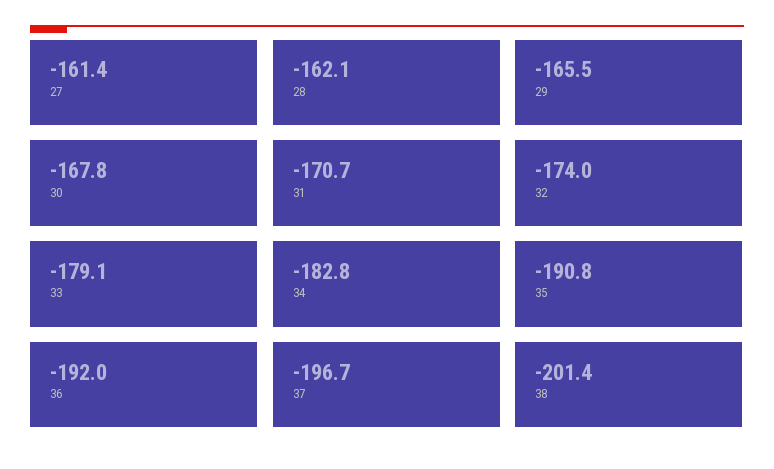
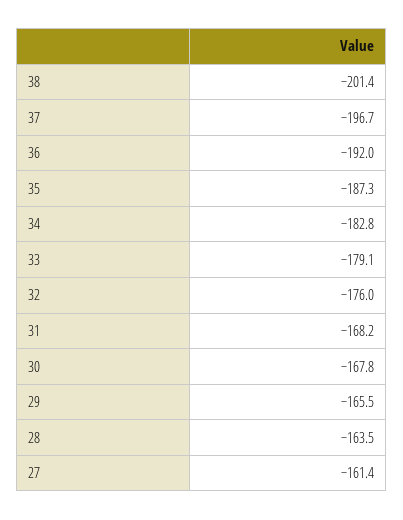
  {
    "27": -161.4,
-   "28": -162.1,
+   "28": -163.5,
    "29": -165.5,
    "30": -167.8,
-   "31": -170.7,
+   "31": -168.2,
-   "32": -174,
+   "32": -176,
    "33": -179.1,
    "34": -182.8,
-   "35": -190.8,
+   "35": -187.3,
    "36": -192,
    "37": -196.7,
    "38": -201.4
  }

